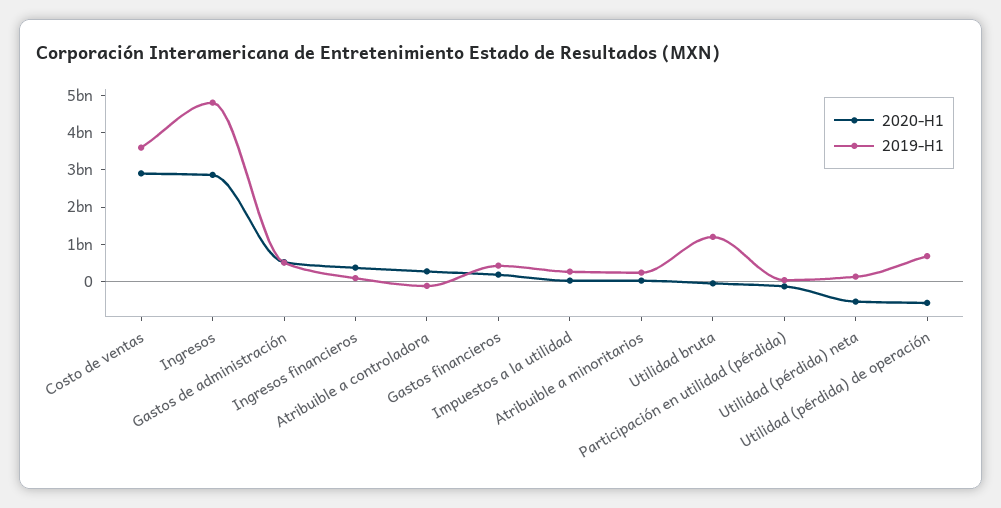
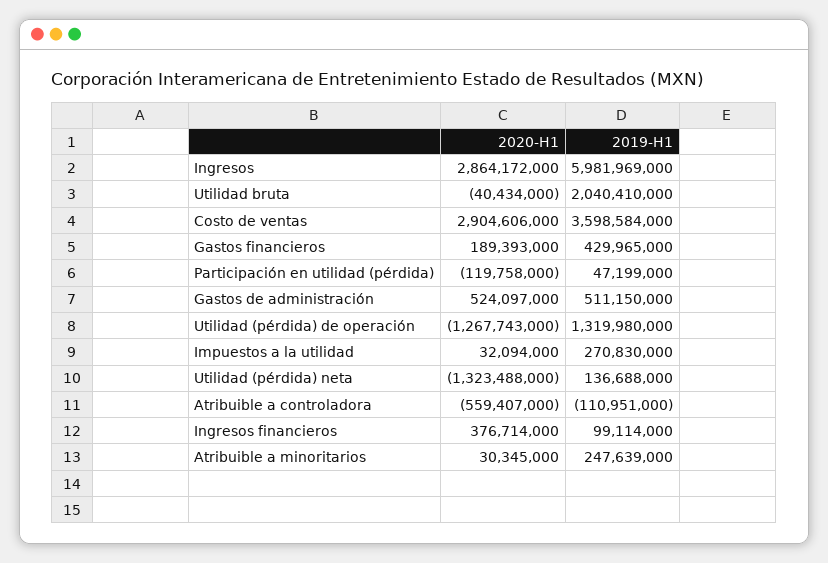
  {
    "2020-H1": {
      "Costo de ventas": 2904606000,
      "Ingresos": 2864172000,
      "Gastos de administración": 524097000,
      "Ingresos financieros": 376714000,
-     "Atribuible a controladora": 250000000,
+     "Atribuible a controladora": -559407000,
      "Gastos financieros": 189393000,
      "Impuestos a la utilidad": 32094000,
      "Atribuible a minoritarios": 30345000,
      "Utilidad bruta": -40434000,
      "Participación en utilidad (pérdida)": -119758000,
-     "Utilidad (pérdida) neta": -500000000,
+     "Utilidad (pérdida) neta": -1323488000,
-     "Utilidad (pérdida) de operación": -500000000
+     "Utilidad (pérdida) de operación": -1267743000
    },
    "2019-H1": {
      "Costo de ventas": 3598584000,
-     "Ingresos": 4750000000,
+     "Ingresos": 5981969000,
      "Gastos de administración": 511150000,
      "Ingresos financieros": 99114000,
      "Atribuible a controladora": -110951000,
      "Gastos financieros": 429965000,
      "Impuestos a la utilidad": 270830000,
      "Atribuible a minoritarios": 247639000,
-     "Utilidad bruta": 1250000000,
+     "Utilidad bruta": 2040410000,
      "Participación en utilidad (pérdida)": 47199000,
      "Utilidad (pérdida) neta": 136688000,
-     "Utilidad (pérdida) de operación": 750000000
+     "Utilidad (pérdida) de operación": 1319980000
    }
  }

